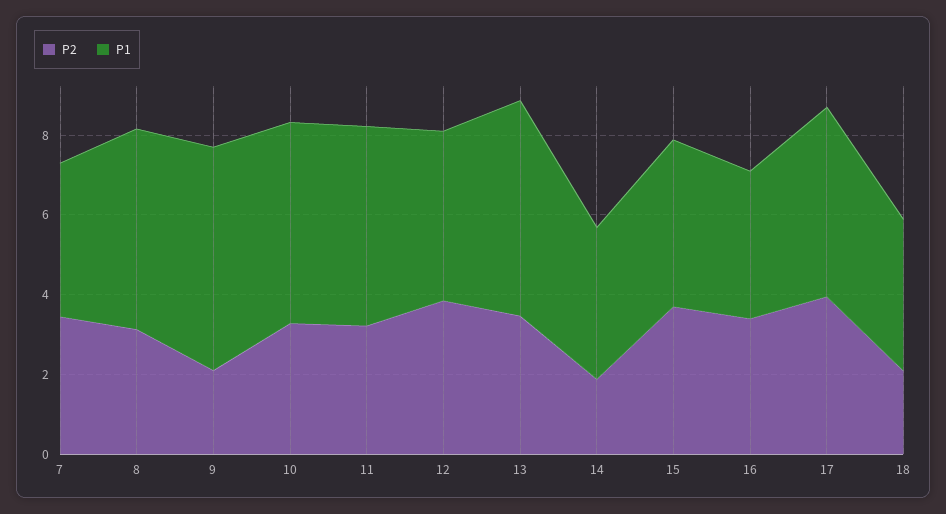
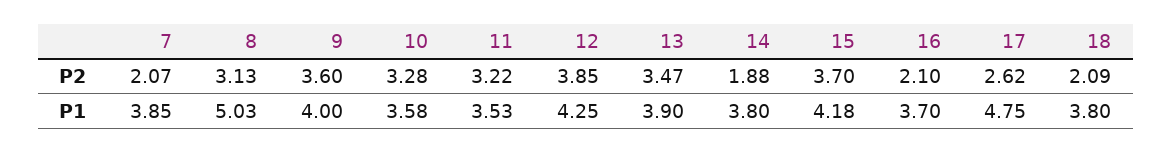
  {
    "P2": {
-     "7": 3.5,
+     "7": 2.07,
      "8": 3.13,
-     "9": 2,
+     "9": 3.6,
      "10": 3.28,
      "11": 3.22,
      "12": 3.85,
      "13": 3.47,
      "14": 1.88,
      "15": 3.7,
-     "16": 3.5,
+     "16": 2.1,
-     "17": 4,
+     "17": 2.62,
      "18": 2.09
    },
    "P1": {
      "7": 3.85,
      "8": 5.03,
-     "9": 5.5,
+     "9": 4,
-     "10": 5,
+     "10": 3.58,
-     "11": 5,
+     "11": 3.53,
      "12": 4.25,
-     "13": 5.5,
+     "13": 3.9,
      "14": 3.8,
      "15": 4.18,
      "16": 3.7,
      "17": 4.75,
      "18": 3.8
    }
  }

